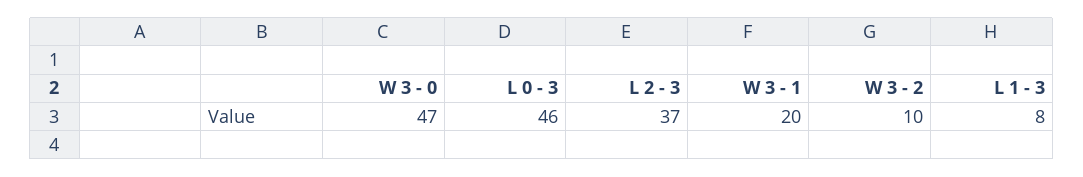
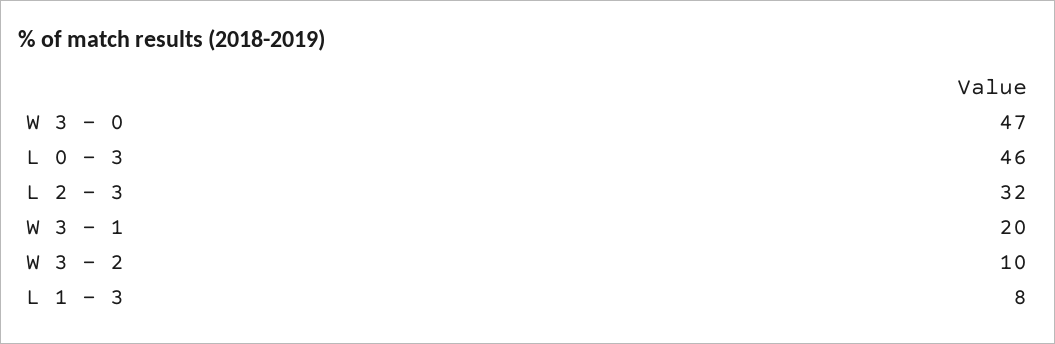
  {
    "W 3 - 0": 47,
    "L 0 - 3": 46,
-   "L 2 - 3": 37,
+   "L 2 - 3": 32,
    "W 3 - 1": 20,
    "W 3 - 2": 10,
    "L 1 - 3": 8
  }

